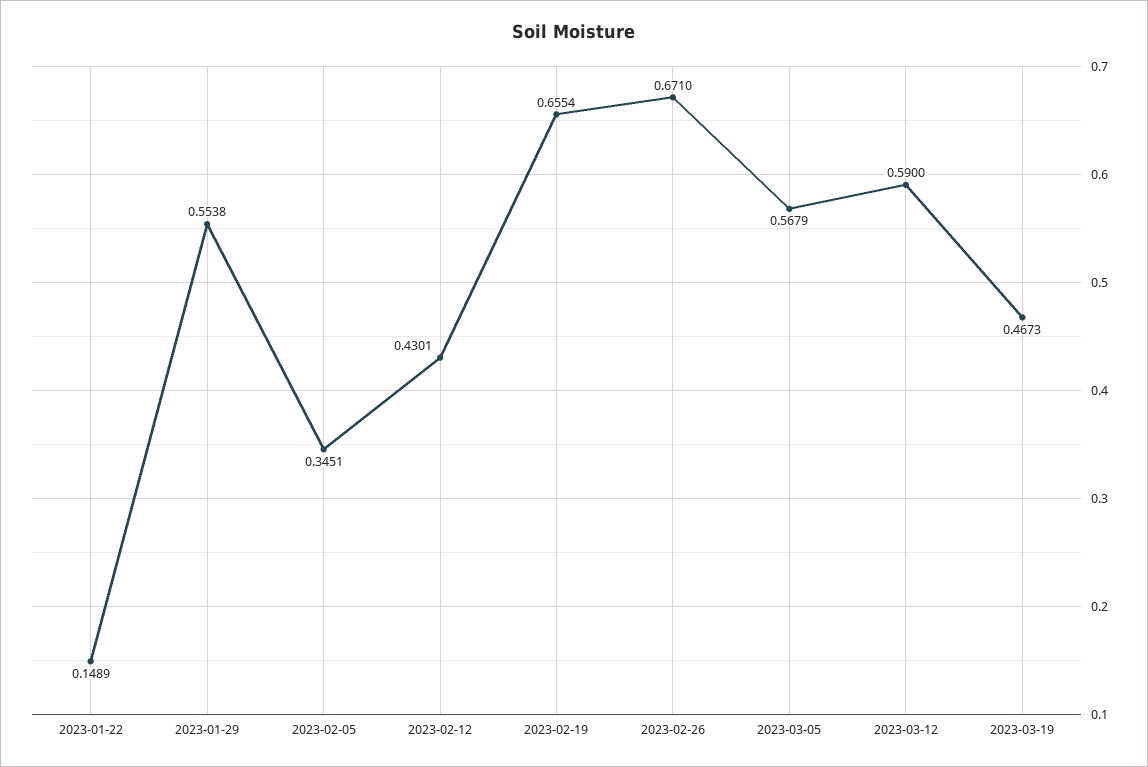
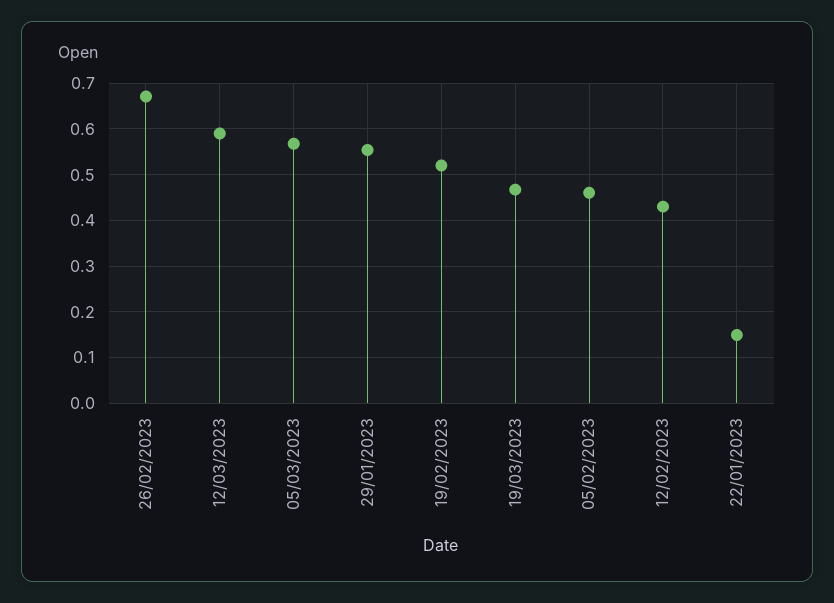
  {
    "2023-01-22": 0.1489,
    "2023-01-29": 0.5538,
-   "2023-02-05": 0.3451,
+   "2023-02-05": 0.46,
    "2023-02-12": 0.4301,
-   "2023-02-19": 0.6554,
+   "2023-02-19": 0.52,
    "2023-02-26": 0.671,
    "2023-03-05": 0.5679,
    "2023-03-12": 0.59,
    "2023-03-19": 0.4673
  }

